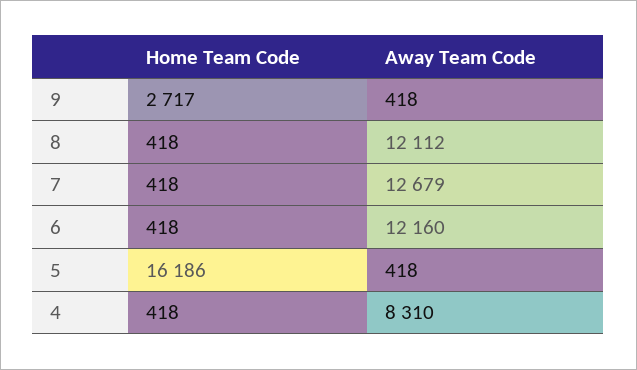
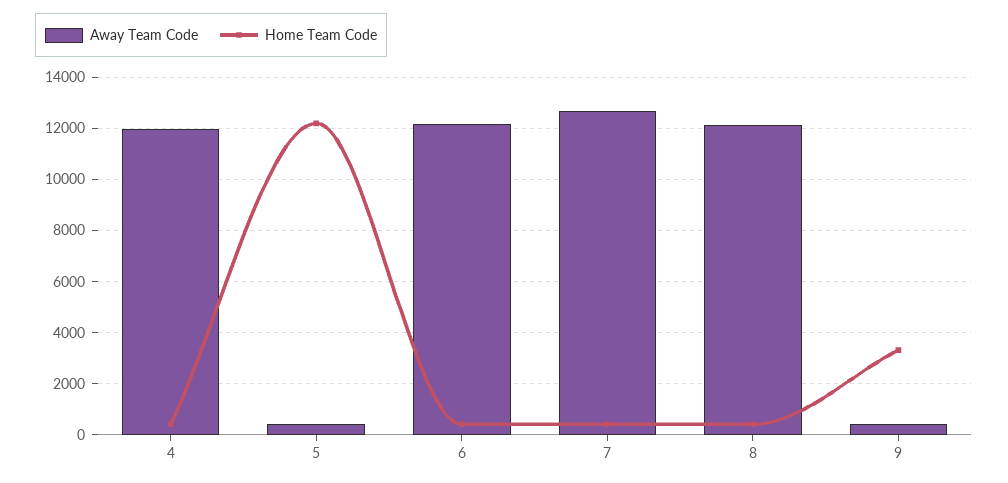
  {
    "Home Team Code": {
-     "9": 2717,
+     "9": 3250,
      "8": 418,
      "7": 418,
      "6": 418,
-     "5": 16186,
+     "5": 12250,
      "4": 418
    },
    "Away Team Code": {
      "9": 418,
      "8": 12112,
      "7": 12679,
      "6": 12160,
      "5": 418,
-     "4": 8310
+     "4": 12000
    }
  }

